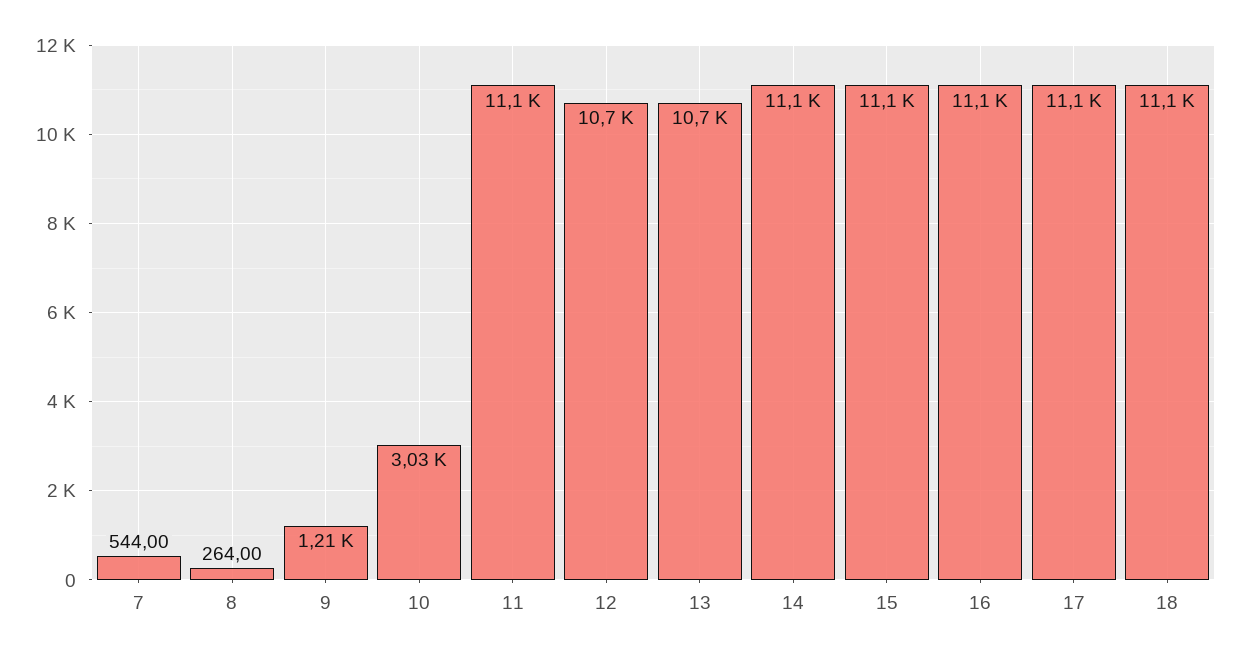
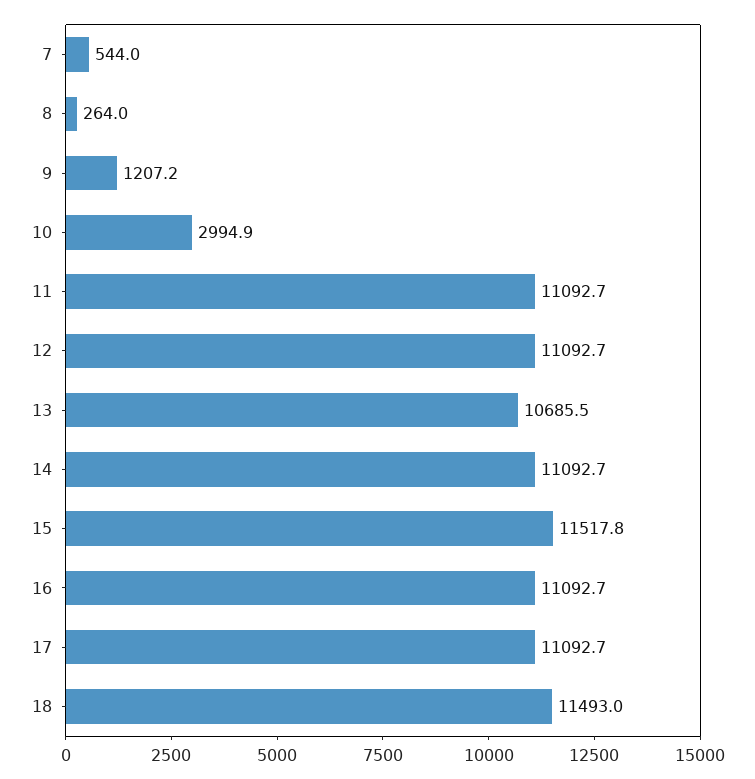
  {
    "7": 544,
    "8": 264,
    "9": 1207.2,
-   "10": 3030,
+   "10": 2994.9,
    "11": 11092.7,
-   "12": 10700,
+   "12": 11092.7,
    "13": 10685.5,
    "14": 11092.7,
-   "15": 11100,
+   "15": 11517.8,
    "16": 11092.7,
    "17": 11092.7,
-   "18": 11100
+   "18": 11493
  }

